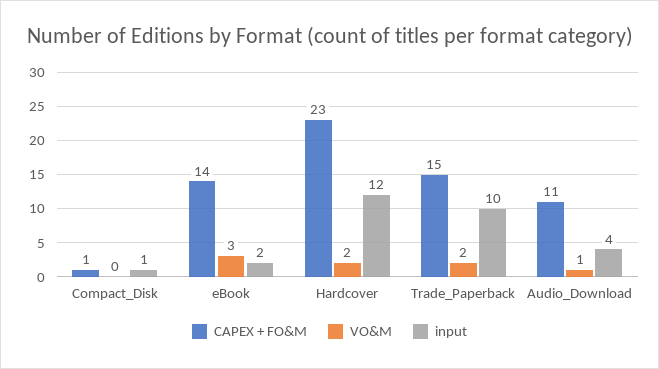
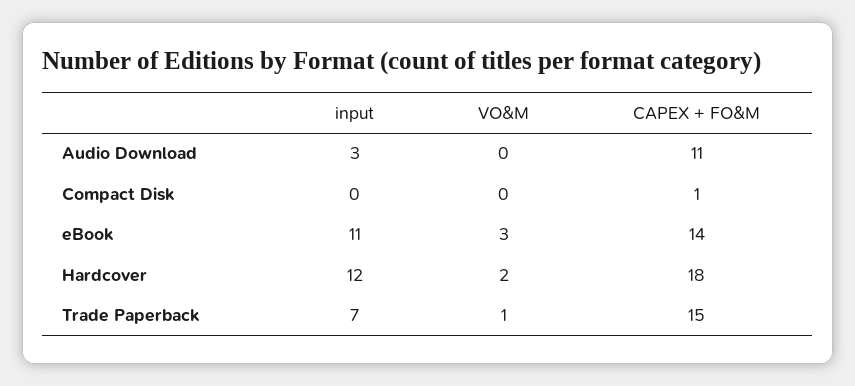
  {
    "CAPEX + FO&M": {
      "Compact_Disk": 1,
      "eBook": 14,
-     "Hardcover": 23,
+     "Hardcover": 18,
      "Trade_Paperback": 15,
      "Audio_Download": 11
    },
    "VO&M": {
      "Compact_Disk": 0,
      "eBook": 3,
      "Hardcover": 2,
-     "Trade_Paperback": 2,
+     "Trade_Paperback": 1,
-     "Audio_Download": 1
+     "Audio_Download": 0
    },
    "input": {
-     "Compact_Disk": 1,
+     "Compact_Disk": 0,
-     "eBook": 2,
+     "eBook": 11,
      "Hardcover": 12,
-     "Trade_Paperback": 10,
+     "Trade_Paperback": 7,
-     "Audio_Download": 4
+     "Audio_Download": 3
    }
  }

